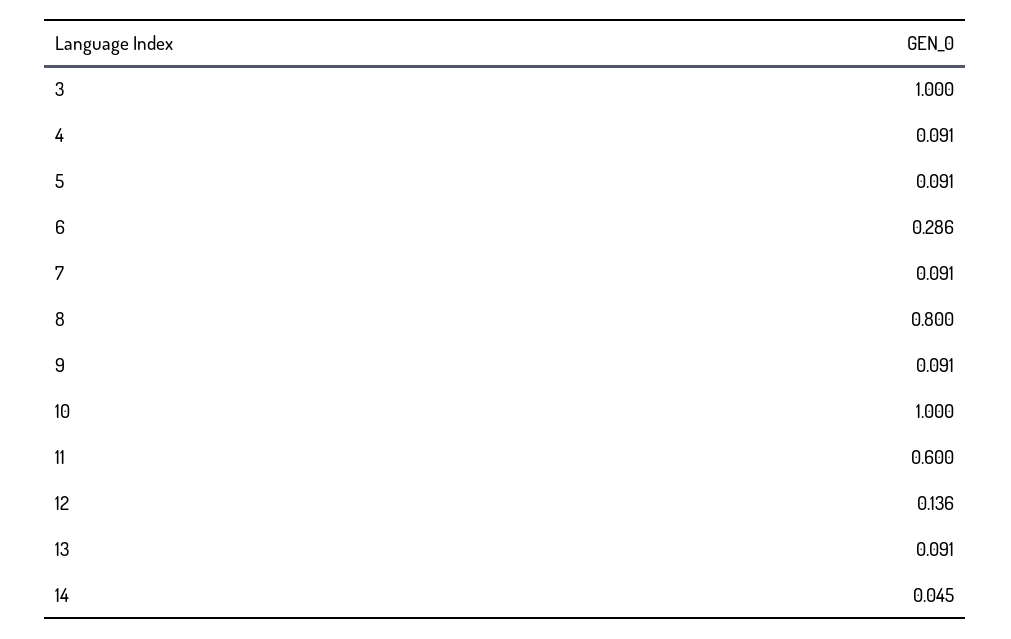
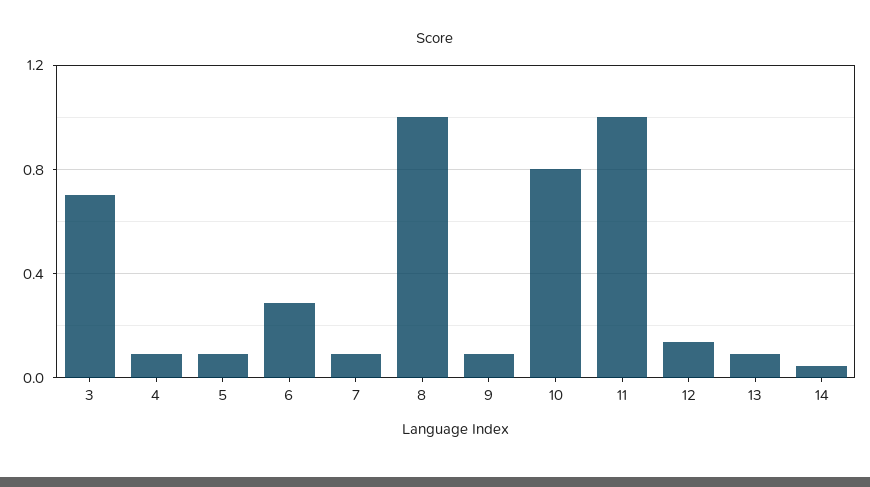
  {
-   "3": 1,
+   "3": 0.7,
    "4": 0.091,
    "5": 0.091,
    "6": 0.286,
    "7": 0.091,
-   "8": 0.8,
+   "8": 1,
    "9": 0.091,
-   "10": 1,
+   "10": 0.8,
-   "11": 0.6,
+   "11": 1,
    "12": 0.136,
    "13": 0.091,
    "14": 0.045
  }

